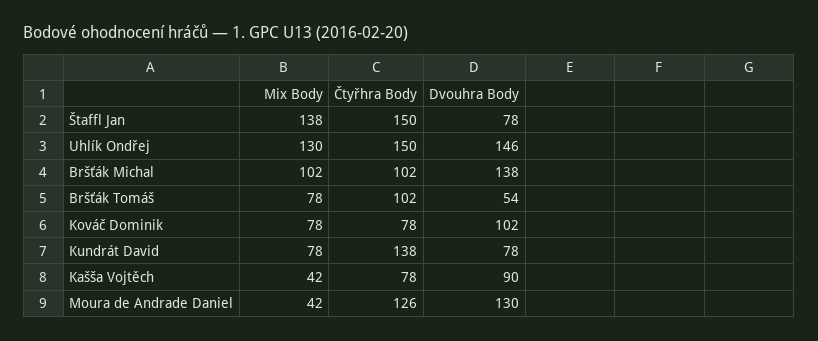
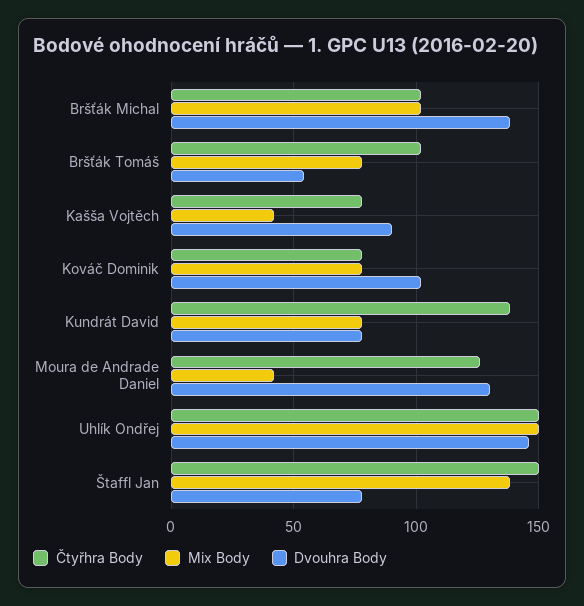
  {
    "Mix Body": {
      "Štaffl Jan": 138,
-     "Uhlík Ondřej": 130,
+     "Uhlík Ondřej": 150,
      "Bršťák Michal": 102,
      "Bršťák Tomáš": 78,
      "Kováč Dominik": 78,
      "Kundrát David": 78,
      "Kašša Vojtěch": 42,
      "Moura de Andrade Daniel": 42
    },
    "Čtyřhra Body": {
      "Štaffl Jan": 150,
      "Uhlík Ondřej": 150,
      "Bršťák Michal": 102,
      "Bršťák Tomáš": 102,
      "Kováč Dominik": 78,
      "Kundrát David": 138,
      "Kašša Vojtěch": 78,
      "Moura de Andrade Daniel": 126
    },
    "Dvouhra Body": {
      "Štaffl Jan": 78,
      "Uhlík Ondřej": 146,
      "Bršťák Michal": 138,
      "Bršťák Tomáš": 54,
      "Kováč Dominik": 102,
      "Kundrát David": 78,
      "Kašša Vojtěch": 90,
      "Moura de Andrade Daniel": 130
    }
  }

